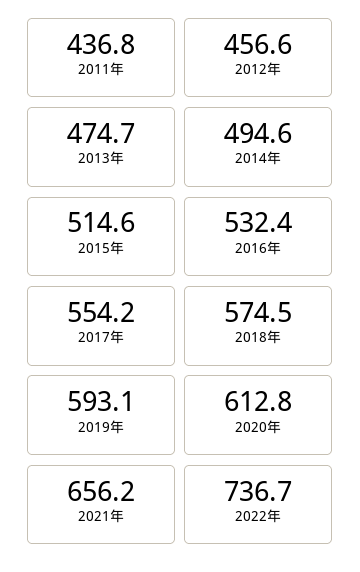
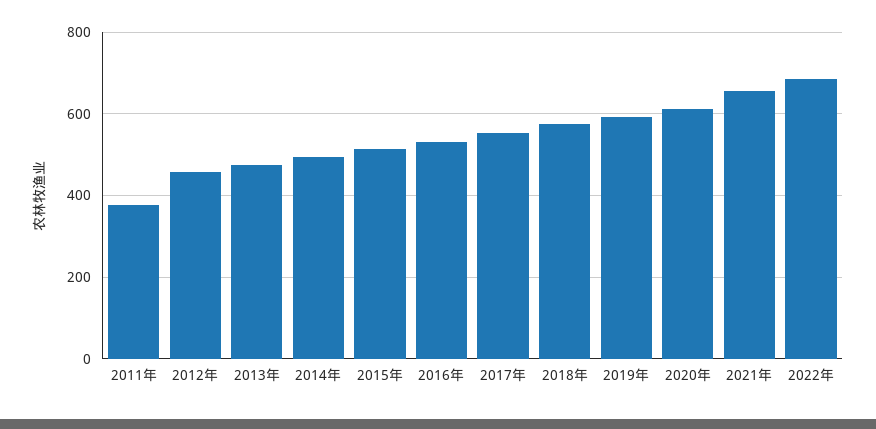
  {
-   "2011年": 436.8,
+   "2011年": 380,
    "2012年": 456.6,
    "2013年": 474.7,
    "2014年": 494.6,
    "2015年": 514.6,
    "2016年": 532.4,
    "2017年": 554.2,
    "2018年": 574.5,
    "2019年": 593.1,
    "2020年": 612.8,
    "2021年": 656.2,
-   "2022年": 736.7
+   "2022年": 680
  }

